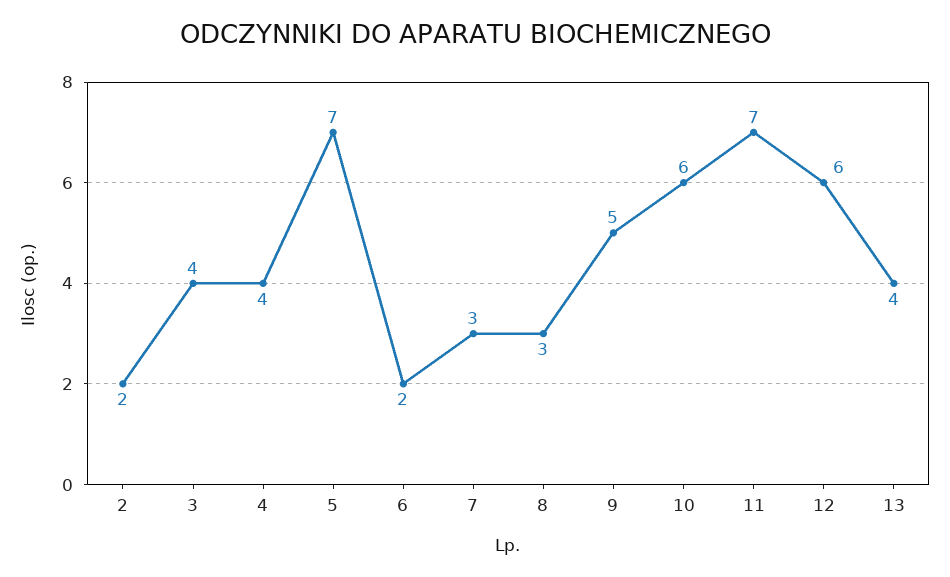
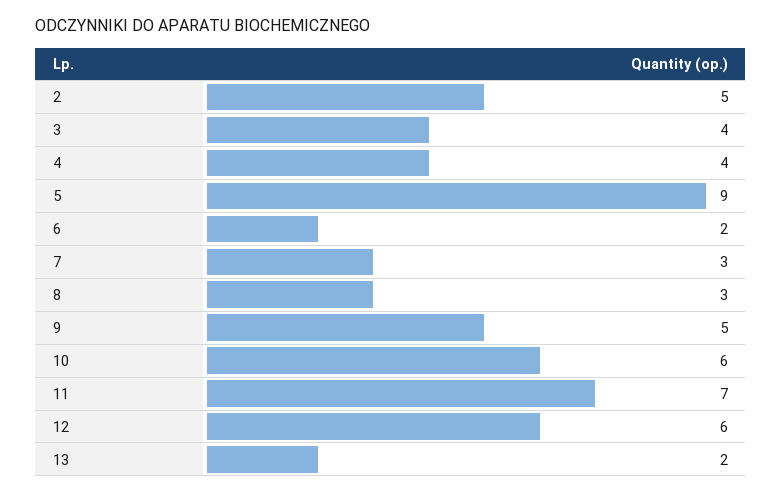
  {
-   "2": 2,
+   "2": 5,
    "3": 4,
    "4": 4,
-   "5": 7,
+   "5": 9,
    "6": 2,
    "7": 3,
    "8": 3,
    "9": 5,
    "10": 6,
    "11": 7,
    "12": 6,
-   "13": 4
+   "13": 2
  }

